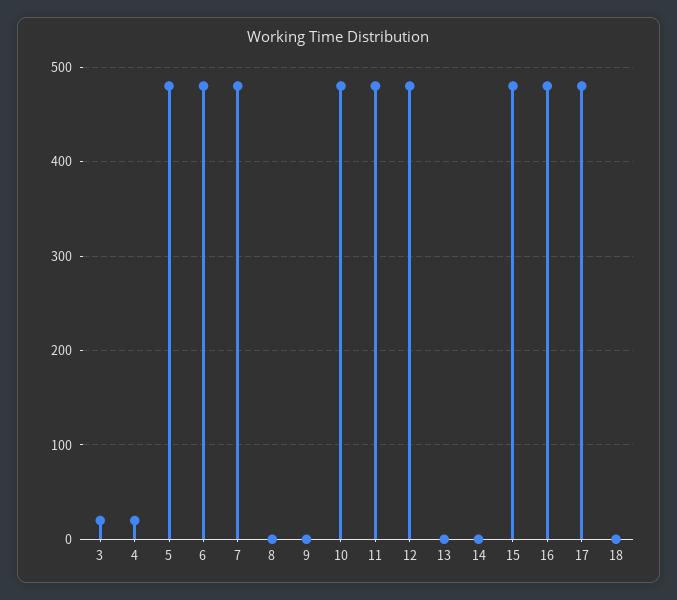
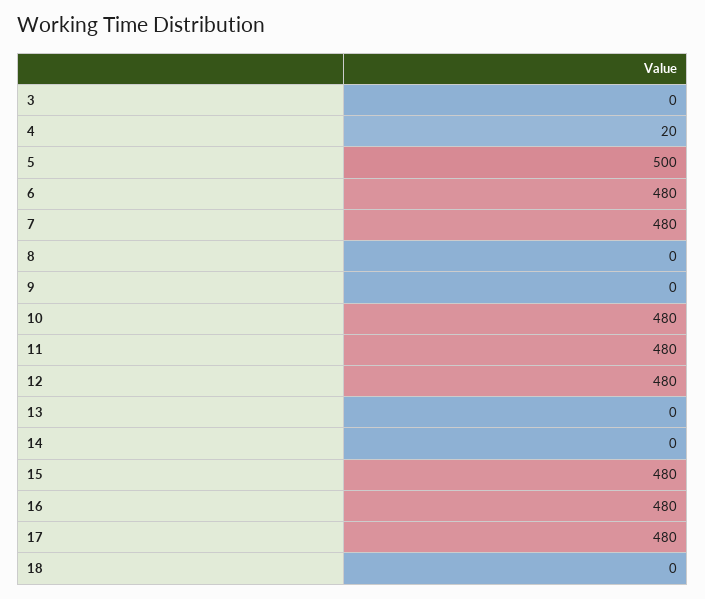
  {
-   "3": 20,
+   "3": 0,
    "4": 20,
-   "5": 480,
+   "5": 500,
    "6": 480,
    "7": 480,
    "8": 0,
    "9": 0,
    "10": 480,
    "11": 480,
    "12": 480,
    "13": 0,
    "14": 0,
    "15": 480,
    "16": 480,
    "17": 480,
    "18": 0
  }

